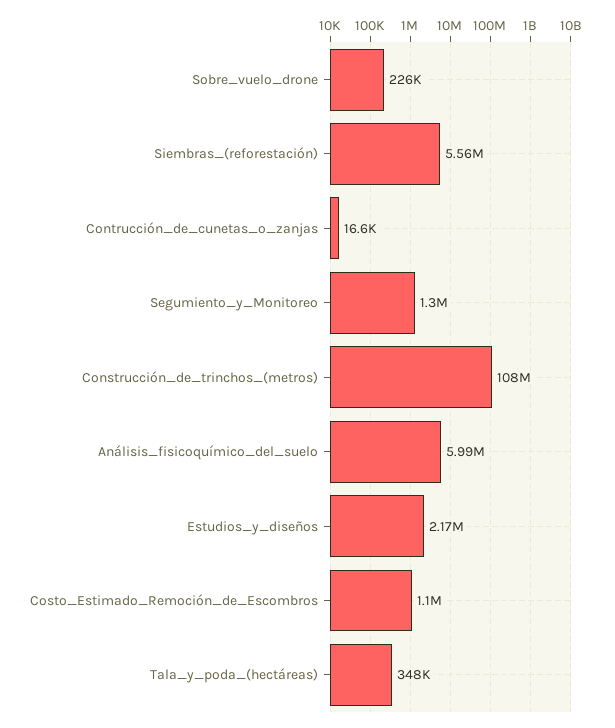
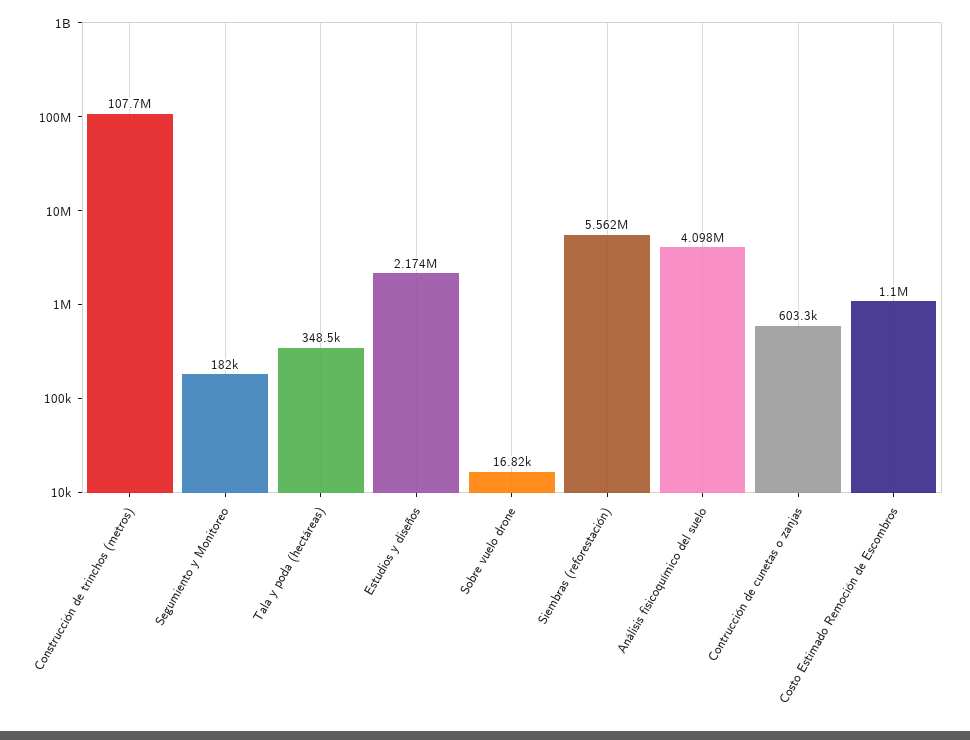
  {
-   "Sobre_vuelo_drone": 226000,
+   "Sobre_vuelo_drone": 16820,
    "Siembras_(reforestación)": 5562000,
-   "Contrucción_de_cunetas_o_zanjas": 16600,
+   "Contrucción_de_cunetas_o_zanjas": 603300,
-   "Segumiento_y_Monitoreo": 1300000,
+   "Segumiento_y_Monitoreo": 182000,
    "Construcción_de_trinchos_(metros)": 107700000,
-   "Análisis_fisicoquímico_del_suelo": 5990000,
+   "Análisis_fisicoquímico_del_suelo": 4098000,
    "Estudios_y_diseños": 2174000,
    "Costo_Estimado_Remoción_de_Escombros": 1100000,
    "Tala_y_poda_(hectáreas)": 348500
  }

